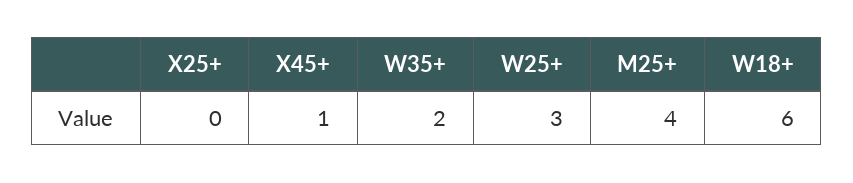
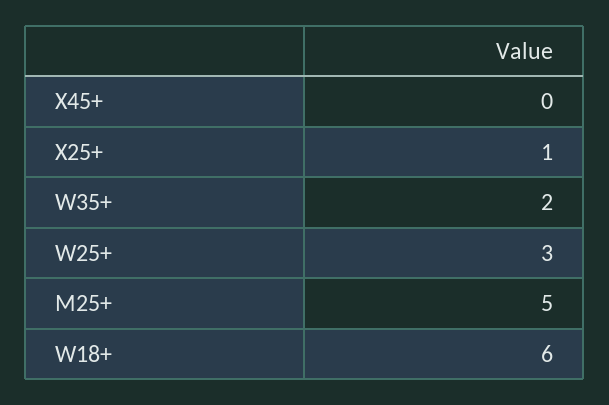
  {
-   "X25+": 0,
+   "X25+": 1,
-   "X45+": 1,
+   "X45+": 0,
    "W35+": 2,
    "W25+": 3,
-   "M25+": 4,
+   "M25+": 5,
    "W18+": 6
  }

